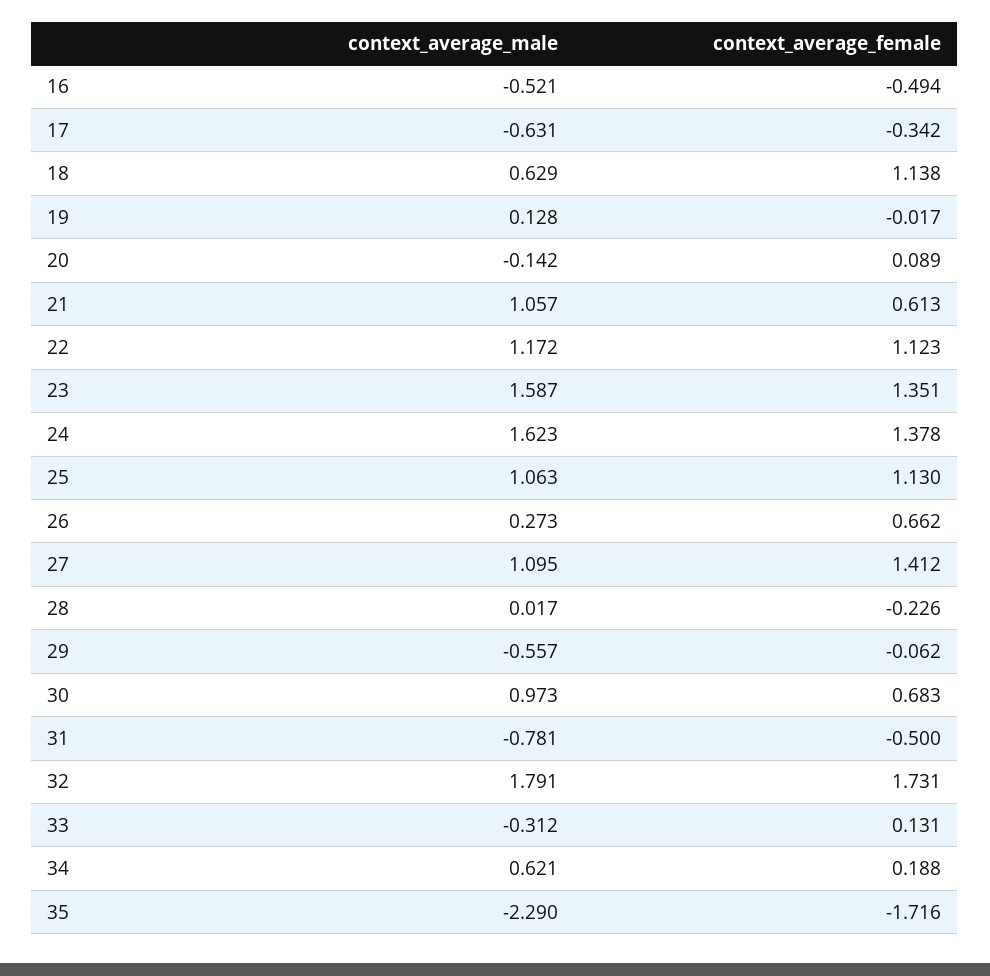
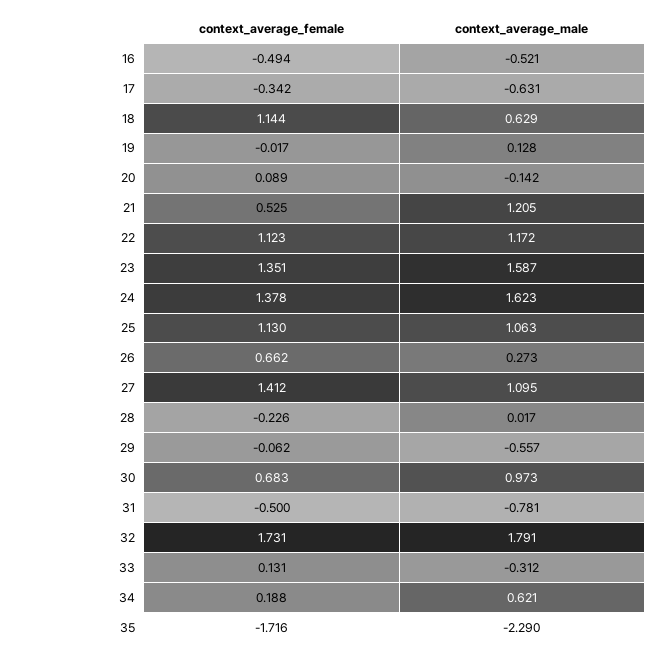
  {
    "context_average_male": {
      "16": -0.521,
      "17": -0.631,
      "18": 0.629,
      "19": 0.128,
      "20": -0.142,
-     "21": 1.057,
+     "21": 1.205,
      "22": 1.172,
      "23": 1.587,
      "24": 1.623,
      "25": 1.063,
      "26": 0.273,
      "27": 1.095,
      "28": 0.017,
      "29": -0.557,
      "30": 0.973,
      "31": -0.781,
      "32": 1.791,
      "33": -0.312,
      "34": 0.621,
      "35": -2.29
    },
    "context_average_female": {
      "16": -0.494,
      "17": -0.342,
-     "18": 1.138,
+     "18": 1.144,
      "19": -0.017,
      "20": 0.089,
-     "21": 0.613,
+     "21": 0.525,
      "22": 1.123,
      "23": 1.351,
      "24": 1.378,
      "25": 1.13,
      "26": 0.662,
      "27": 1.412,
      "28": -0.226,
      "29": -0.062,
      "30": 0.683,
      "31": -0.5,
      "32": 1.731,
      "33": 0.131,
      "34": 0.188,
      "35": -1.716
    }
  }

